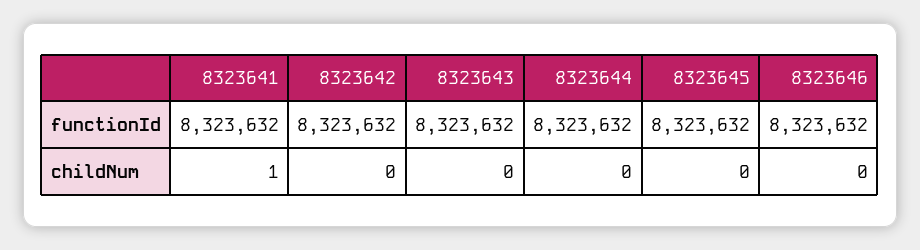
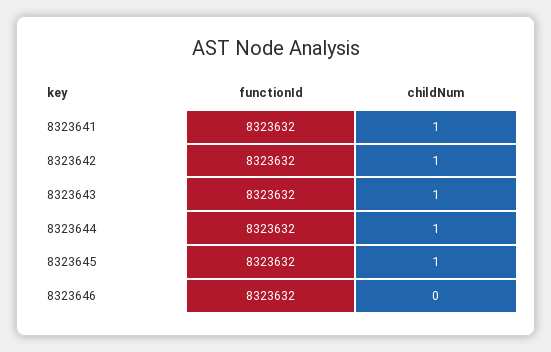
  {
    "8323641": {
      "functionId": 8323632,
      "childNum": 1
    },
    "8323642": {
      "functionId": 8323632,
-     "childNum": 0
+     "childNum": 1
    },
    "8323643": {
      "functionId": 8323632,
-     "childNum": 0
+     "childNum": 1
    },
    "8323644": {
      "functionId": 8323632,
-     "childNum": 0
+     "childNum": 1
    },
    "8323645": {
      "functionId": 8323632,
-     "childNum": 0
+     "childNum": 1
    },
    "8323646": {
      "functionId": 8323632,
      "childNum": 0
    }
  }

